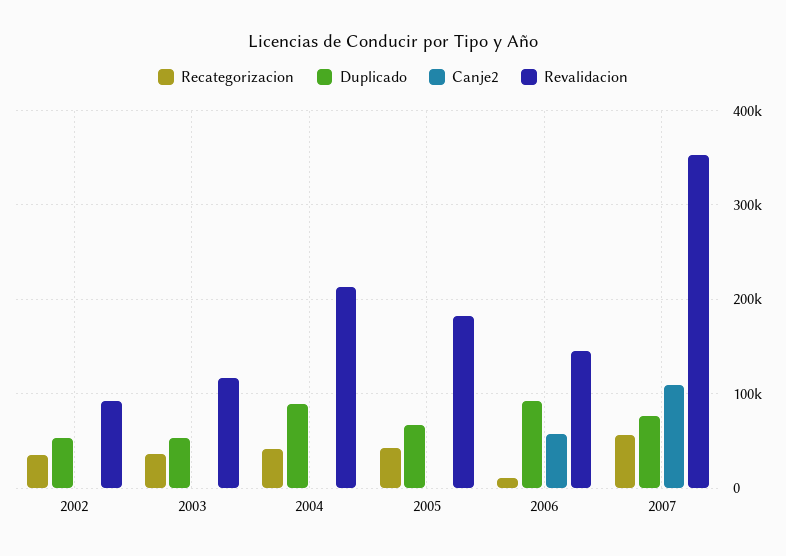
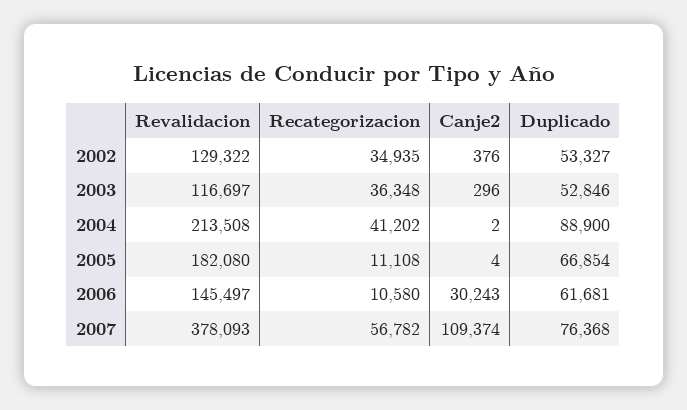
  {
    "Recategorizacion": {
      "2002": 34935,
      "2003": 36348,
      "2004": 41202,
-     "2005": 40000,
+     "2005": 11108,
      "2006": 10580,
      "2007": 56782
    },
    "Duplicado": {
      "2002": 53327,
      "2003": 52846,
      "2004": 88900,
      "2005": 66854,
-     "2006": 90000,
+     "2006": 61681,
      "2007": 76368
    },
    "Canje2": {
      "2002": 376,
      "2003": 296,
      "2004": 2,
      "2005": 4,
-     "2006": 60000,
+     "2006": 30243,
      "2007": 109374
    },
    "Revalidacion": {
-     "2002": 90000,
+     "2002": 129322,
      "2003": 116697,
      "2004": 213508,
      "2005": 182080,
      "2006": 145497,
-     "2007": 350000
+     "2007": 378093
    }
  }

